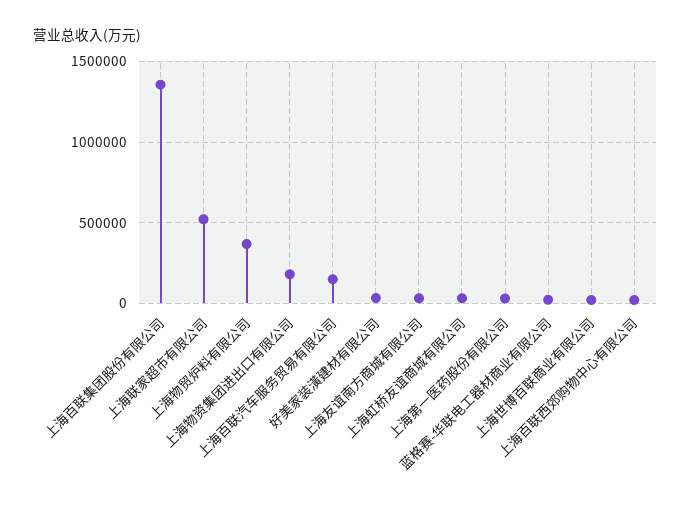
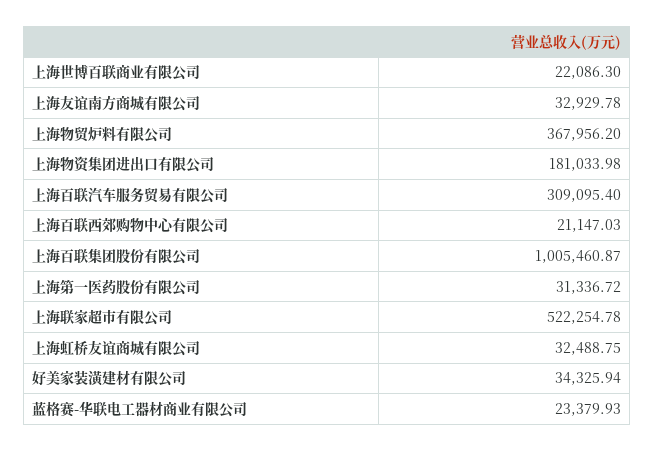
  {
-   "上海百联集团股份有限公司": 1350000,
+   "上海百联集团股份有限公司": 1005460.87,
    "上海联家超市有限公司": 522254.78,
    "上海物贸炉料有限公司": 367956.2,
    "上海物资集团进出口有限公司": 181033.98,
-   "上海百联汽车服务贸易有限公司": 150000,
+   "上海百联汽车服务贸易有限公司": 309095.4,
    "好美家装潢建材有限公司": 34325.94,
    "上海友谊南方商城有限公司": 32929.78,
    "上海虹桥友谊商城有限公司": 32488.75,
    "上海第一医药股份有限公司": 31336.72,
    "蓝格赛-华联电工器材商业有限公司": 23379.93,
    "上海世博百联商业有限公司": 22086.3,
    "上海百联西郊购物中心有限公司": 21147.03
  }

